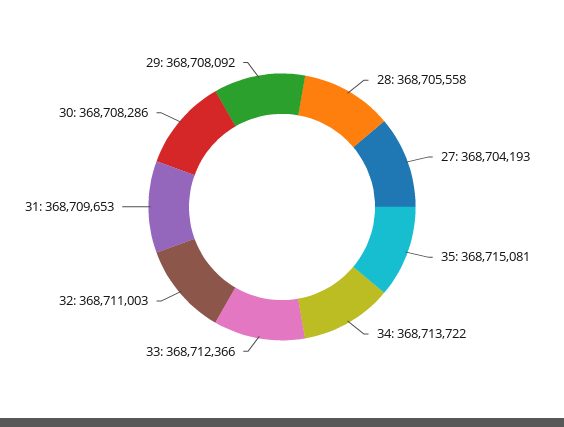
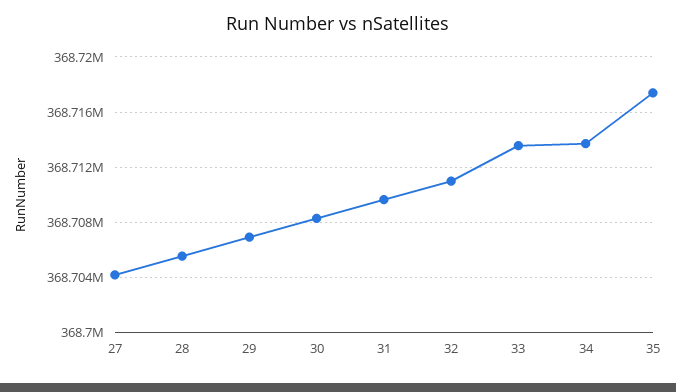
  {
    "28": 368705558,
    "27": 368704193,
-   "35": 368715081,
+   "35": 368717500,
    "34": 368713722,
-   "33": 368712366,
+   "33": 368713500,
    "32": 368711003,
    "31": 368709653,
    "30": 368708286,
-   "29": 368708092
+   "29": 368707000
  }

